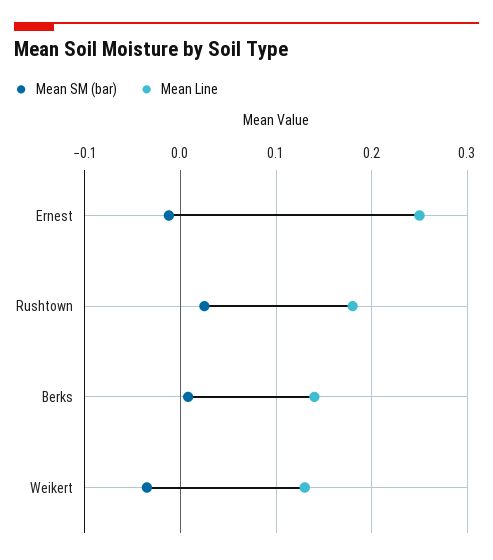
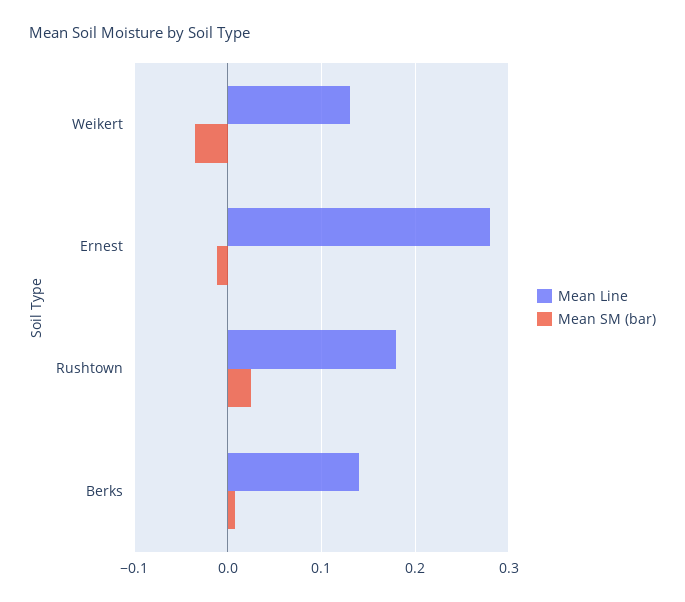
  {
    "Mean SM (bar)": {
      "Ernest": -0.01,
      "Rushtown": 0.03,
      "Berks": 0.01,
      "Weikert": -0.04
    },
    "Mean Line": {
-     "Ernest": 0.25,
+     "Ernest": 0.28,
      "Rushtown": 0.18,
      "Berks": 0.14,
      "Weikert": 0.13
    }
  }

